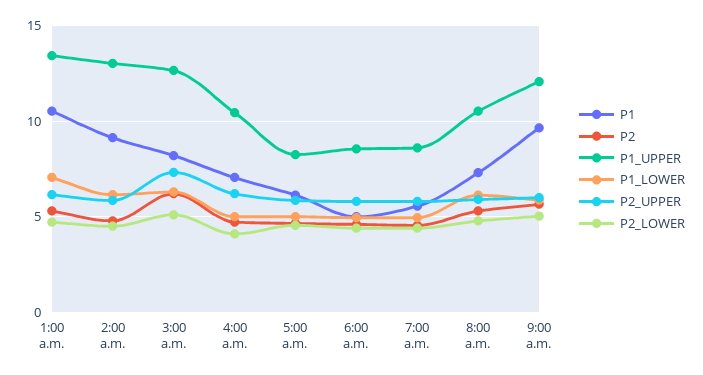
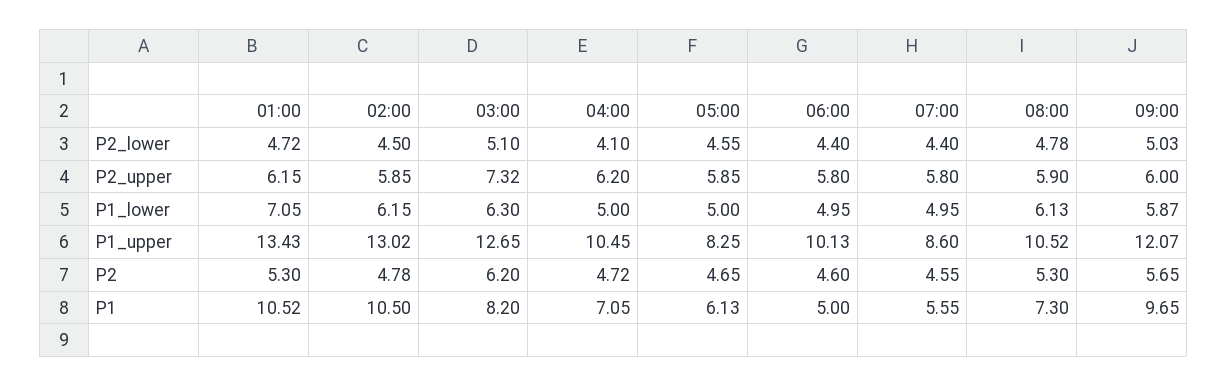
  {
    "P1": {
      "1:00 a.m.": 10.52,
-     "2:00 a.m.": 9,
+     "2:00 a.m.": 10.5,
      "3:00 a.m.": 8.2,
      "4:00 a.m.": 7.05,
      "5:00 a.m.": 6.13,
      "6:00 a.m.": 5,
      "7:00 a.m.": 5.55,
      "8:00 a.m.": 7.3,
      "9:00 a.m.": 9.65
    },
    "P2": {
      "1:00 a.m.": 5.3,
      "2:00 a.m.": 4.78,
      "3:00 a.m.": 6.2,
      "4:00 a.m.": 4.72,
      "5:00 a.m.": 4.65,
      "6:00 a.m.": 4.6,
      "7:00 a.m.": 4.55,
      "8:00 a.m.": 5.3,
      "9:00 a.m.": 5.65
    },
    "P1_UPPER": {
      "1:00 a.m.": 13.43,
      "2:00 a.m.": 13.02,
      "3:00 a.m.": 12.65,
      "4:00 a.m.": 10.45,
      "5:00 a.m.": 8.25,
-     "6:00 a.m.": 8.5,
+     "6:00 a.m.": 10.13,
      "7:00 a.m.": 8.6,
      "8:00 a.m.": 10.52,
      "9:00 a.m.": 12.07
    },
    "P1_LOWER": {
      "1:00 a.m.": 7.05,
      "2:00 a.m.": 6.15,
      "3:00 a.m.": 6.3,
      "4:00 a.m.": 5,
      "5:00 a.m.": 5,
      "6:00 a.m.": 4.95,
      "7:00 a.m.": 4.95,
      "8:00 a.m.": 6.13,
      "9:00 a.m.": 5.87
    },
    "P2_UPPER": {
      "1:00 a.m.": 6.15,
      "2:00 a.m.": 5.85,
      "3:00 a.m.": 7.32,
      "4:00 a.m.": 6.2,
      "5:00 a.m.": 5.85,
      "6:00 a.m.": 5.8,
      "7:00 a.m.": 5.8,
      "8:00 a.m.": 5.9,
      "9:00 a.m.": 6
    },
    "P2_LOWER": {
      "1:00 a.m.": 4.72,
      "2:00 a.m.": 4.5,
      "3:00 a.m.": 5.1,
      "4:00 a.m.": 4.1,
      "5:00 a.m.": 4.55,
      "6:00 a.m.": 4.4,
      "7:00 a.m.": 4.4,
      "8:00 a.m.": 4.78,
      "9:00 a.m.": 5.03
    }
  }

